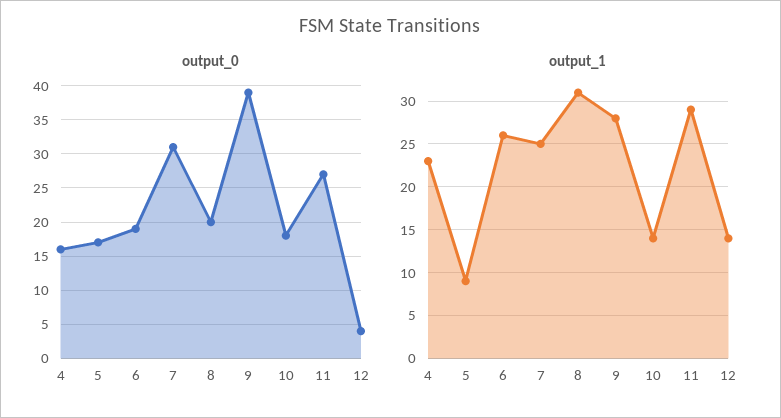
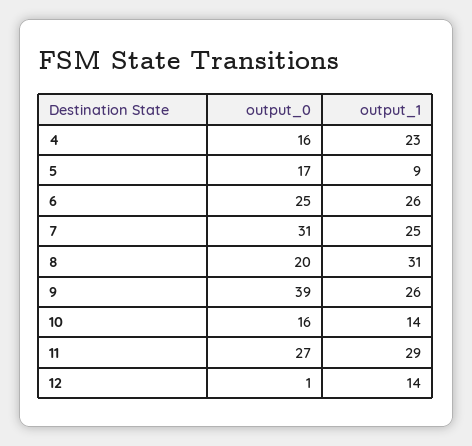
  {
    "output_0": {
      "4": 16,
      "5": 17,
-     "6": 19,
+     "6": 25,
      "7": 31,
      "8": 20,
      "9": 39,
-     "10": 18,
+     "10": 16,
      "11": 27,
-     "12": 4
+     "12": 1
    },
    "output_1": {
      "4": 23,
      "5": 9,
      "6": 26,
      "7": 25,
      "8": 31,
-     "9": 28,
+     "9": 26,
      "10": 14,
      "11": 29,
      "12": 14
    }
  }

